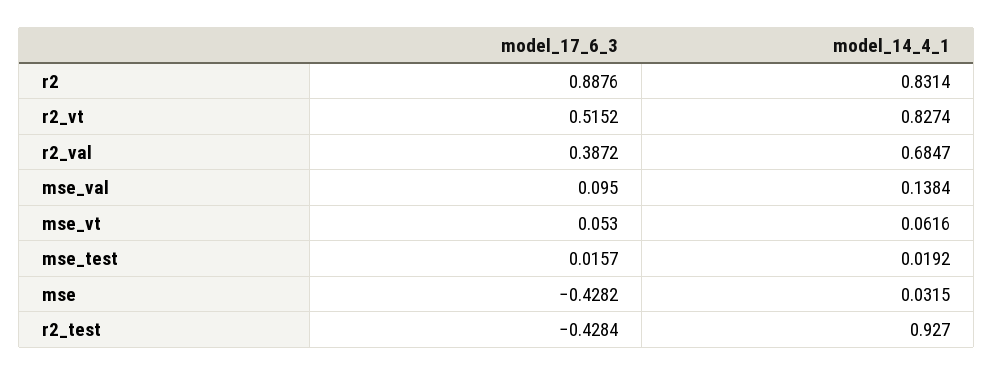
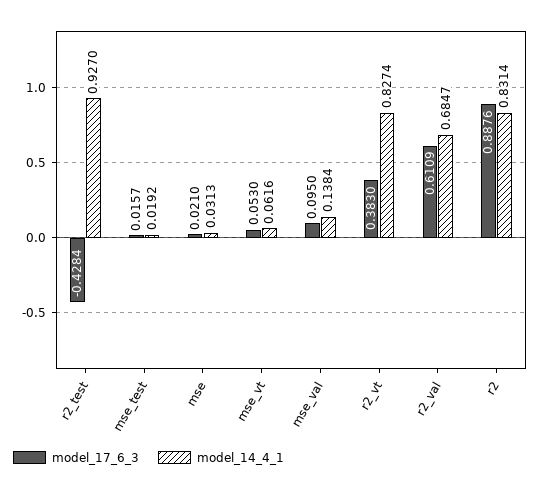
  {
    "model_17_6_3": {
      "r2": 0.8876,
-     "r2_vt": 0.5152,
+     "r2_vt": 0.383,
-     "r2_val": 0.3872,
+     "r2_val": 0.6109,
      "mse_val": 0.095,
      "mse_vt": 0.053,
      "mse_test": 0.0157,
-     "mse": -0.4282,
+     "mse": 0.021,
      "r2_test": -0.4284
    },
    "model_14_4_1": {
      "r2": 0.8314,
      "r2_vt": 0.8274,
      "r2_val": 0.6847,
      "mse_val": 0.1384,
      "mse_vt": 0.0616,
      "mse_test": 0.0192,
-     "mse": 0.0315,
+     "mse": 0.0313,
      "r2_test": 0.927
    }
  }

